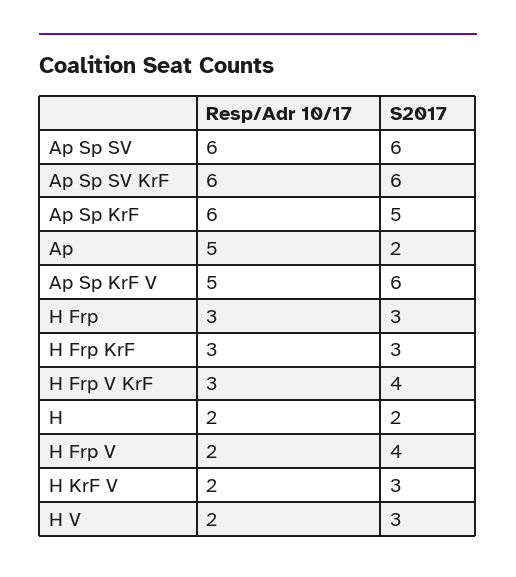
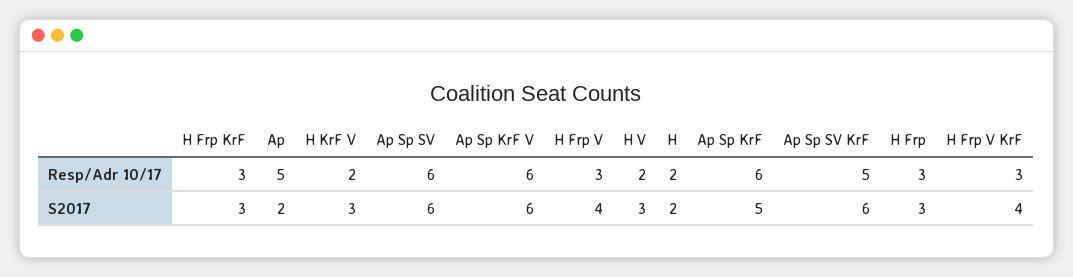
  {
    "Resp/Adr 10/17": {
      "Ap Sp SV": 6,
-     "Ap Sp SV KrF": 6,
+     "Ap Sp SV KrF": 5,
      "Ap Sp KrF": 6,
      "Ap": 5,
-     "Ap Sp KrF V": 5,
+     "Ap Sp KrF V": 6,
      "H Frp": 3,
      "H Frp KrF": 3,
      "H Frp V KrF": 3,
      "H": 2,
-     "H Frp V": 2,
+     "H Frp V": 3,
      "H KrF V": 2,
      "H V": 2
    },
    "S2017": {
      "Ap Sp SV": 6,
      "Ap Sp SV KrF": 6,
      "Ap Sp KrF": 5,
      "Ap": 2,
      "Ap Sp KrF V": 6,
      "H Frp": 3,
      "H Frp KrF": 3,
      "H Frp V KrF": 4,
      "H": 2,
      "H Frp V": 4,
      "H KrF V": 3,
      "H V": 3
    }
  }

